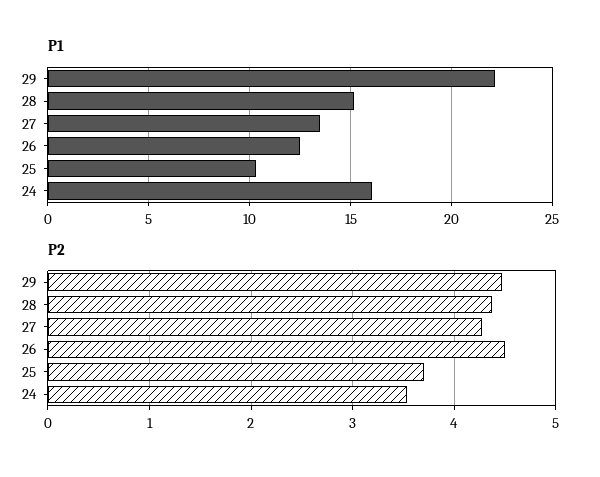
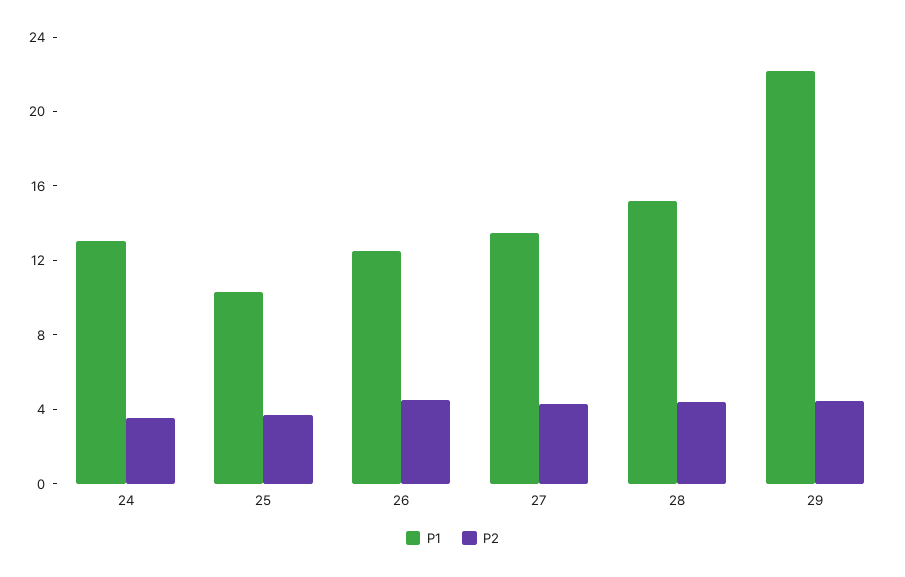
  {
    "P1": {
      "29": 22,
      "28": 15,
      "27": 13.5,
      "26": 12.5,
      "25": 10.5,
-     "24": 16
+     "24": 13
    },
    "P2": {
      "29": 4.5,
      "28": 4.4,
      "27": 4.3,
      "26": 4.5,
      "25": 3.7,
      "24": 3.5
    }
  }

